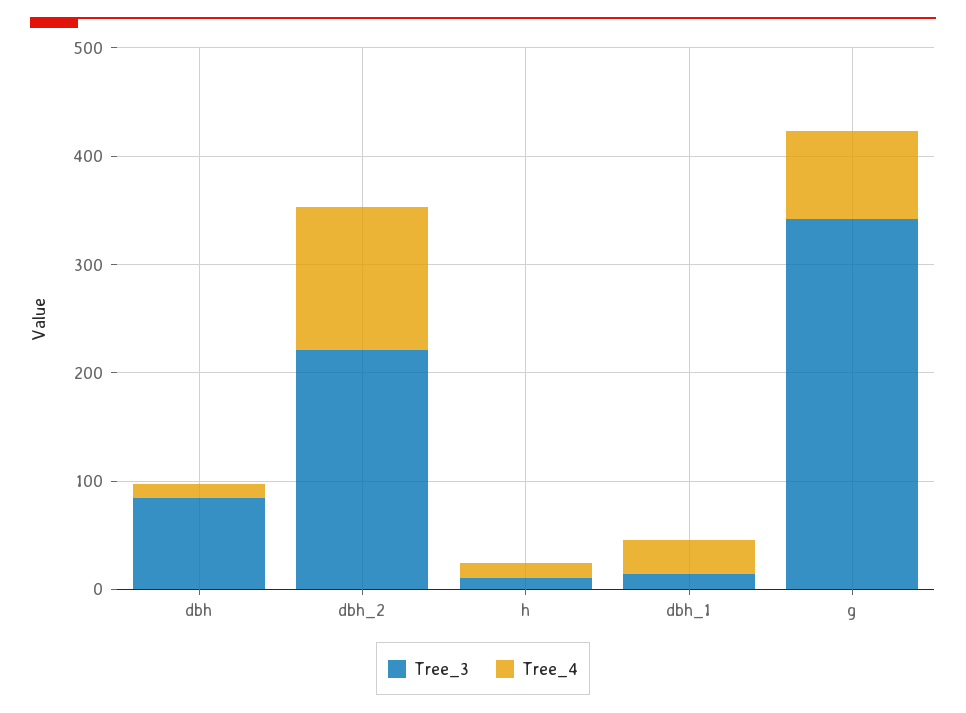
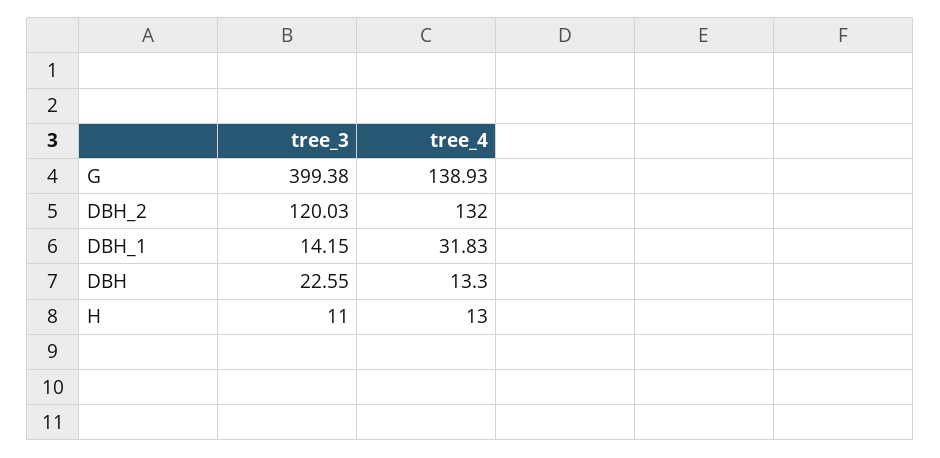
  {
    "Tree_3": {
-     "dbh": 80,
+     "dbh": 22.55,
-     "dbh_2": 220,
+     "dbh_2": 120.03,
      "h": 11,
      "dbh_1": 14.15,
-     "g": 340
+     "g": 399.38
    },
    "Tree_4": {
      "dbh": 13.3,
      "dbh_2": 132,
      "h": 13,
      "dbh_1": 31.83,
-     "g": 80
+     "g": 138.93
    }
  }

